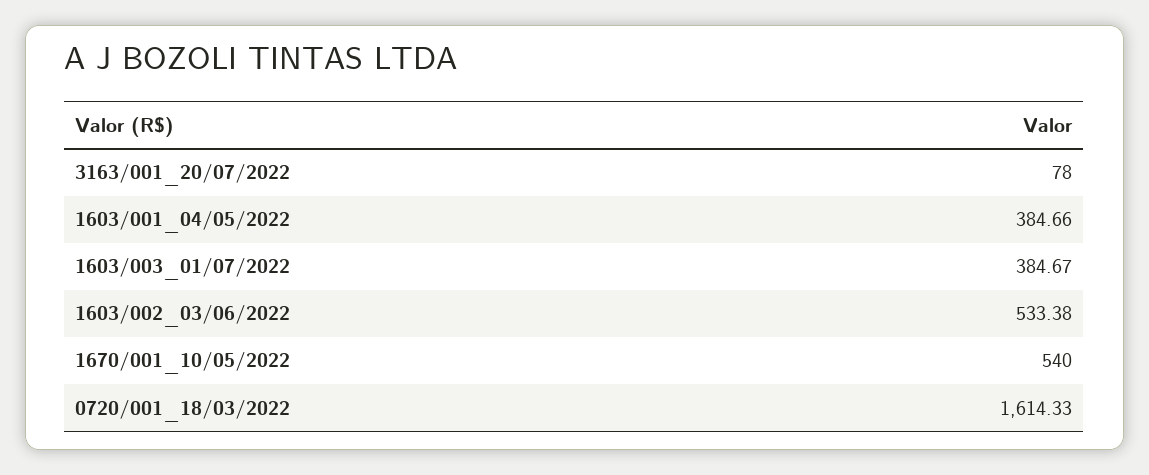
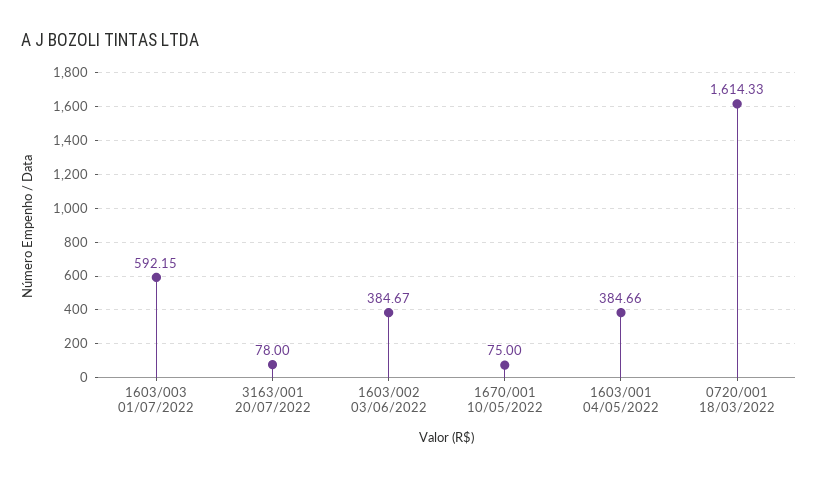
  {
    "3163/001_20/07/2022": 78,
    "1603/001_04/05/2022": 384.66,
-   "1603/003_01/07/2022": 384.67,
+   "1603/003_01/07/2022": 592.15,
-   "1603/002_03/06/2022": 533.38,
+   "1603/002_03/06/2022": 384.67,
-   "1670/001_10/05/2022": 540,
+   "1670/001_10/05/2022": 75,
    "0720/001_18/03/2022": 1614.33
  }

